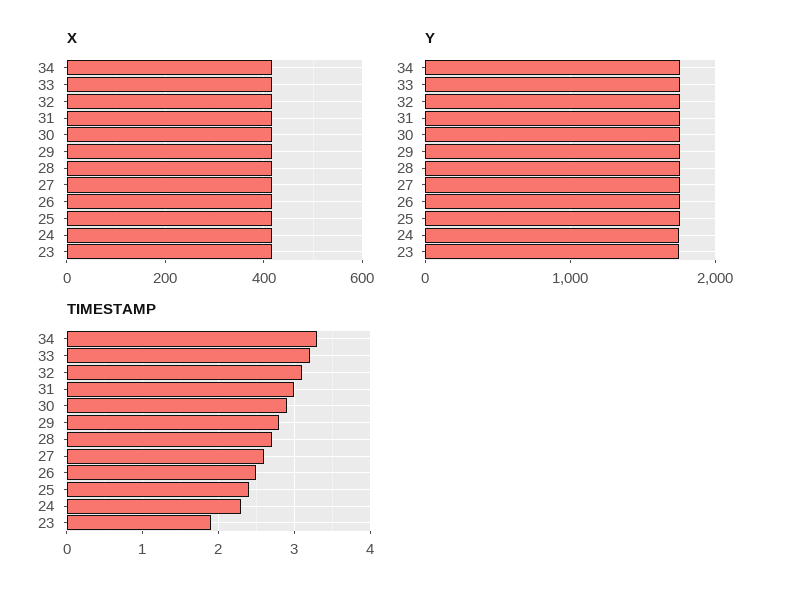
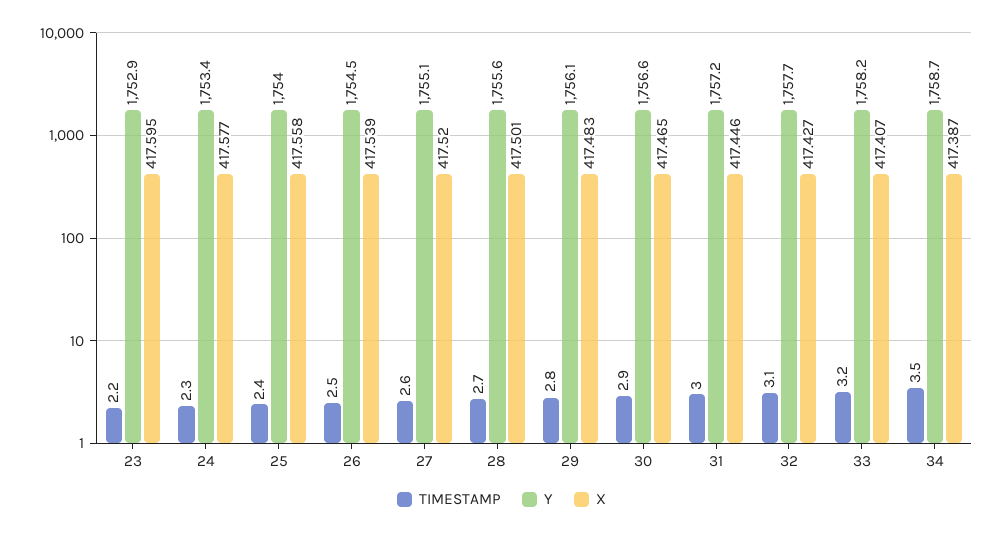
  {
    "X": {
      "34": 417.387,
      "33": 417.407,
      "32": 417.427,
      "31": 417.446,
      "30": 417.465,
      "29": 417.483,
      "28": 417.501,
      "27": 417.52,
      "26": 417.539,
      "25": 417.558,
      "24": 417.577,
      "23": 417.595
    },
    "Y": {
      "34": 1758.7,
      "33": 1758.2,
      "32": 1757.7,
      "31": 1757.2,
      "30": 1756.6,
      "29": 1756.1,
      "28": 1755.6,
      "27": 1755.1,
      "26": 1754.5,
      "25": 1754,
      "24": 1753.4,
      "23": 1752.9
    },
    "TIMESTAMP": {
-     "34": 3.3,
+     "34": 3.5,
      "33": 3.2,
      "32": 3.1,
      "31": 3,
      "30": 2.9,
      "29": 2.8,
      "28": 2.7,
      "27": 2.6,
      "26": 2.5,
      "25": 2.4,
      "24": 2.3,
-     "23": 1.9
+     "23": 2.2
    }
  }

